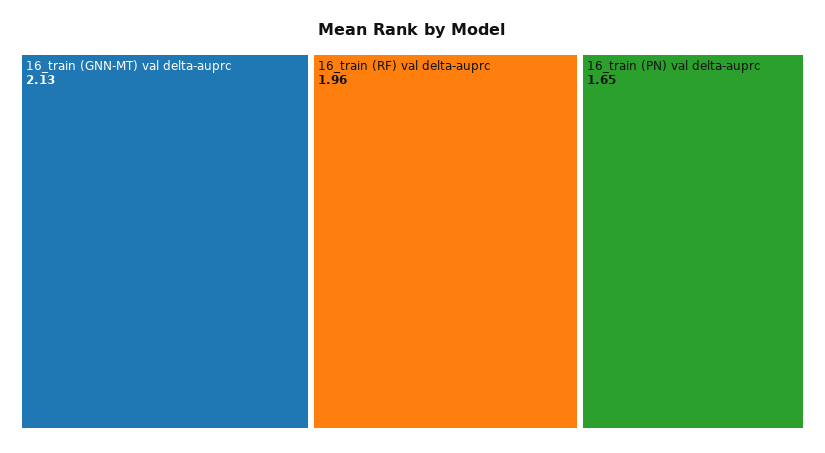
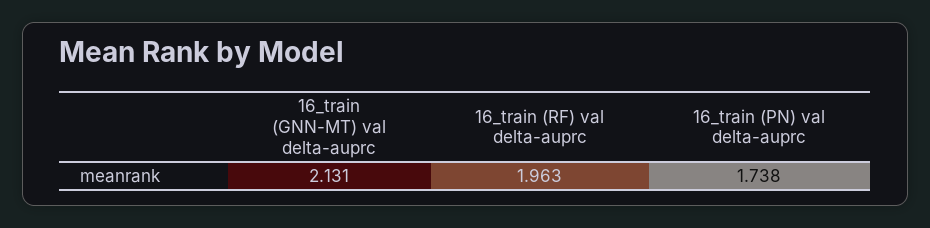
  {
    "16_train (GNN-MT) val delta-auprc": 2.131,
    "16_train (RF) val delta-auprc": 1.963,
-   "16_train (PN) val delta-auprc": 1.65
+   "16_train (PN) val delta-auprc": 1.738
  }

